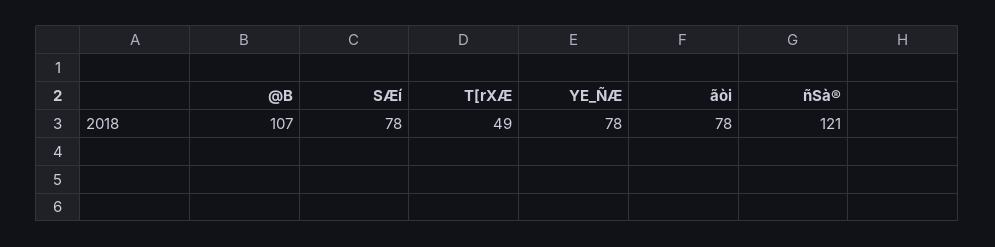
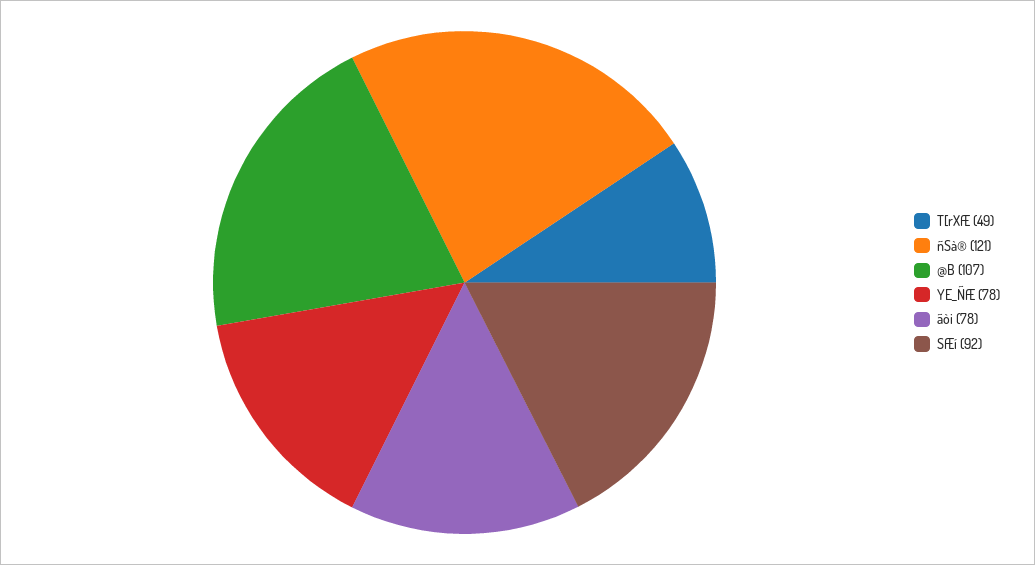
  {
    "@B": 107,
-   "SÆí": 78,
+   "SÆí": 92,
    "T[rXÆ": 49,
    "YE_ÑÆ": 78,
    "ãòi": 78,
    "ñSà®": 121
  }

